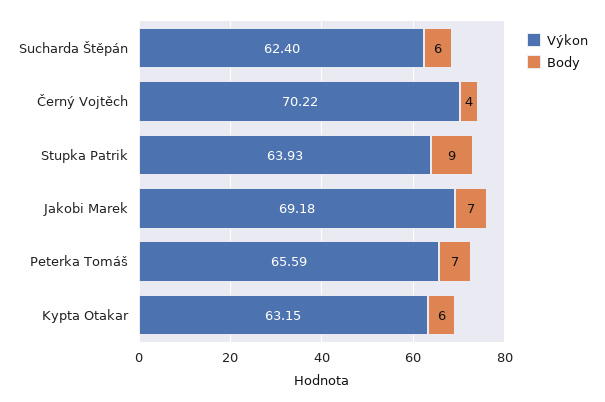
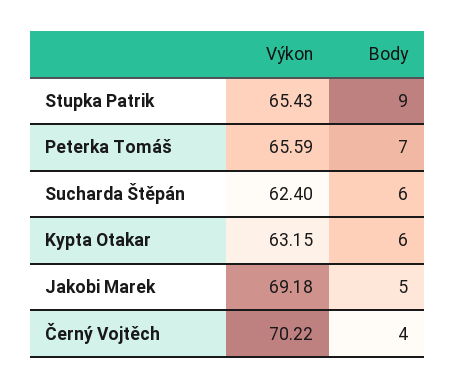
  {
    "Výkon": {
      "Sucharda Štěpán": 62.4,
      "Černý Vojtěch": 70.22,
-     "Stupka Patrik": 63.93,
+     "Stupka Patrik": 65.43,
      "Jakobi Marek": 69.18,
      "Peterka Tomáš": 65.59,
      "Kypta Otakar": 63.15
    },
    "Body": {
      "Sucharda Štěpán": 6,
      "Černý Vojtěch": 4,
      "Stupka Patrik": 9,
-     "Jakobi Marek": 7,
+     "Jakobi Marek": 5,
      "Peterka Tomáš": 7,
      "Kypta Otakar": 6
    }
  }

